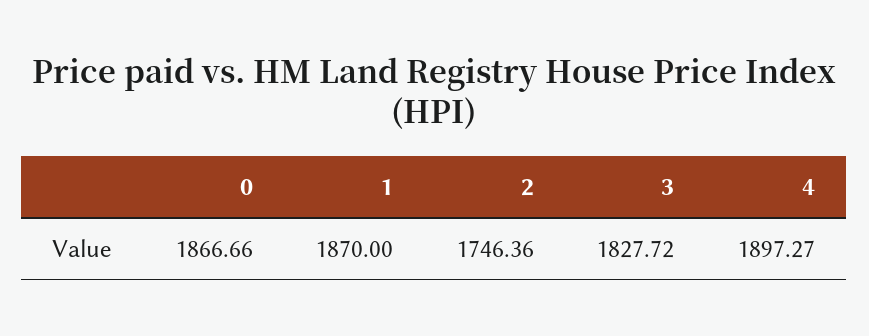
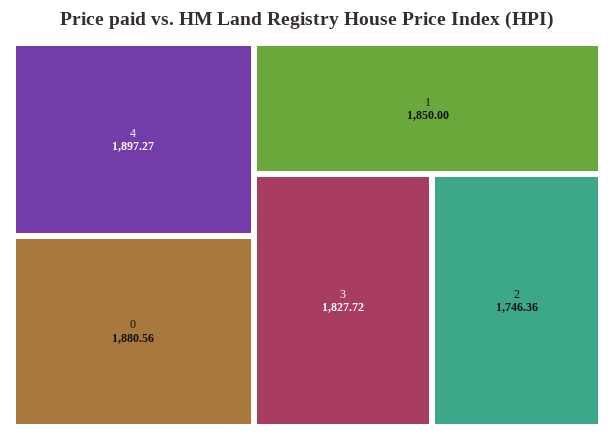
  {
-   "0": 1866.66,
+   "0": 1880.56,
-   "1": 1870,
+   "1": 1850,
    "2": 1746.36,
    "3": 1827.72,
    "4": 1897.27
  }

